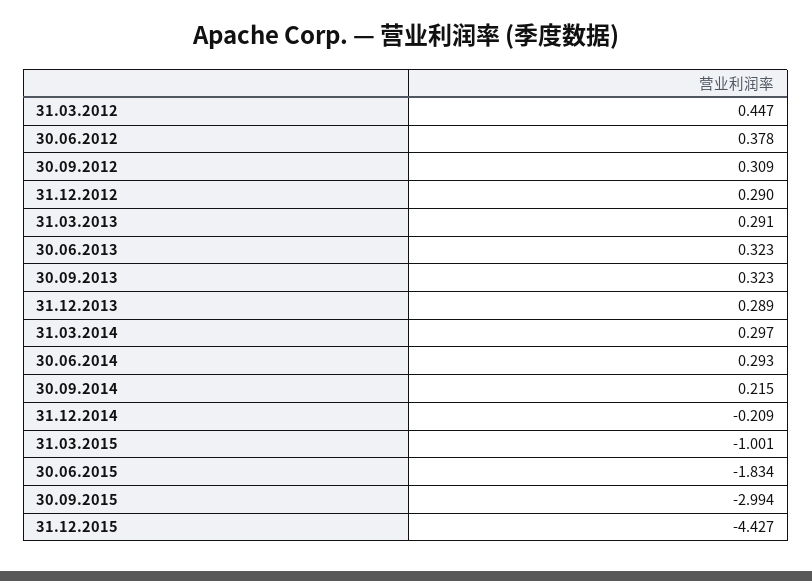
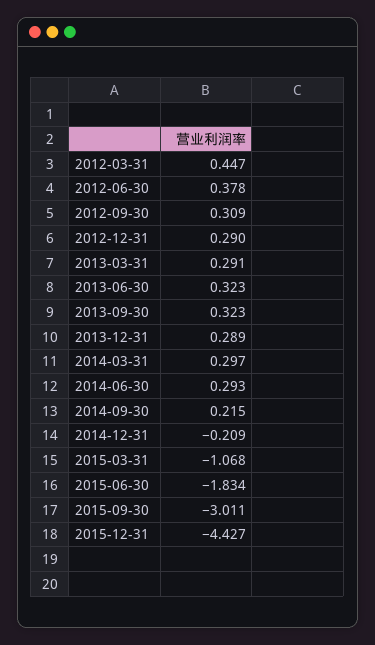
  {
    "31.03.2012": 0.447,
    "30.06.2012": 0.378,
    "30.09.2012": 0.309,
    "31.12.2012": 0.29,
    "31.03.2013": 0.291,
    "30.06.2013": 0.323,
    "30.09.2013": 0.323,
    "31.12.2013": 0.289,
    "31.03.2014": 0.297,
    "30.06.2014": 0.293,
    "30.09.2014": 0.215,
    "31.12.2014": -0.209,
-   "31.03.2015": -1.001,
+   "31.03.2015": -1.068,
    "30.06.2015": -1.834,
-   "30.09.2015": -2.994,
+   "30.09.2015": -3.011,
    "31.12.2015": -4.427
  }

